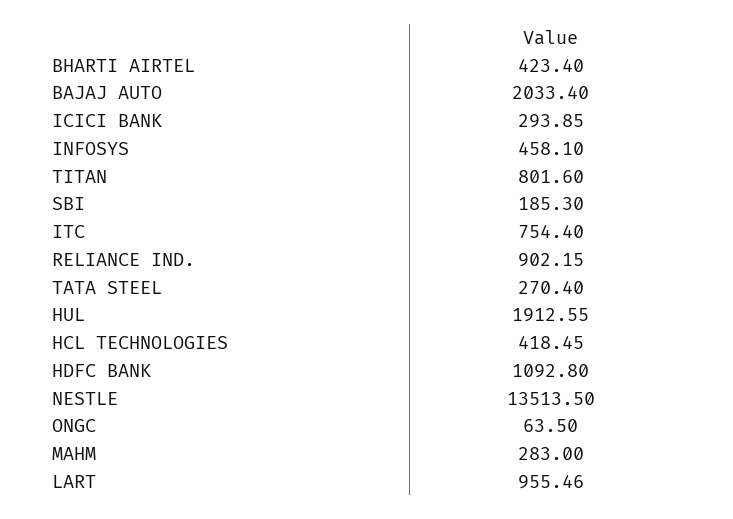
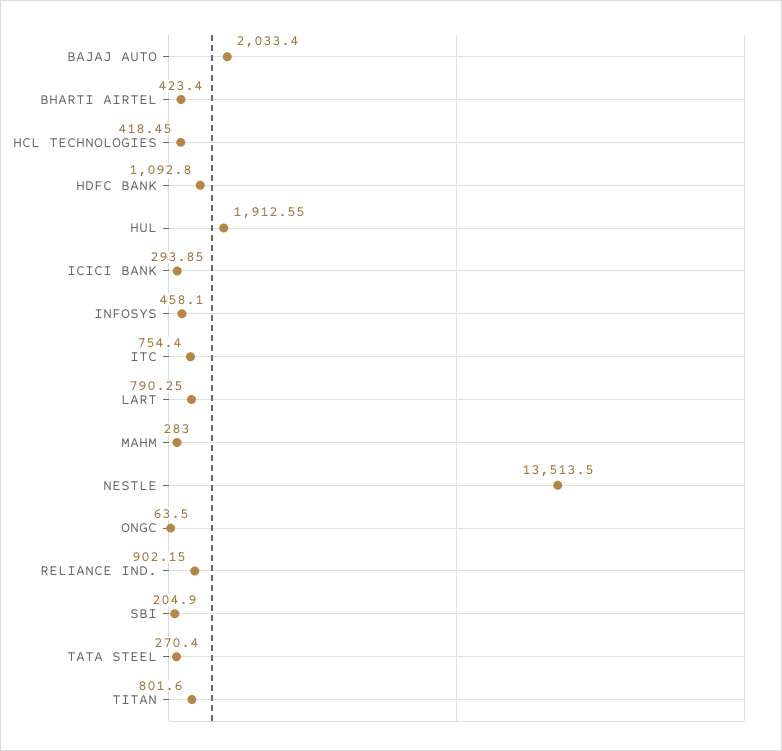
  {
    "BHARTI AIRTEL": 423.4,
    "BAJAJ AUTO": 2033.4,
    "ICICI BANK": 293.85,
    "INFOSYS": 458.1,
    "TITAN": 801.6,
-   "SBI": 185.3,
+   "SBI": 204.9,
    "ITC": 754.4,
    "RELIANCE IND.": 902.15,
    "TATA STEEL": 270.4,
    "HUL": 1912.55,
    "HCL TECHNOLOGIES": 418.45,
    "HDFC BANK": 1092.8,
    "NESTLE": 13513.5,
    "ONGC": 63.5,
    "MAHM": 283,
-   "LART": 955.46
+   "LART": 790.25
  }

